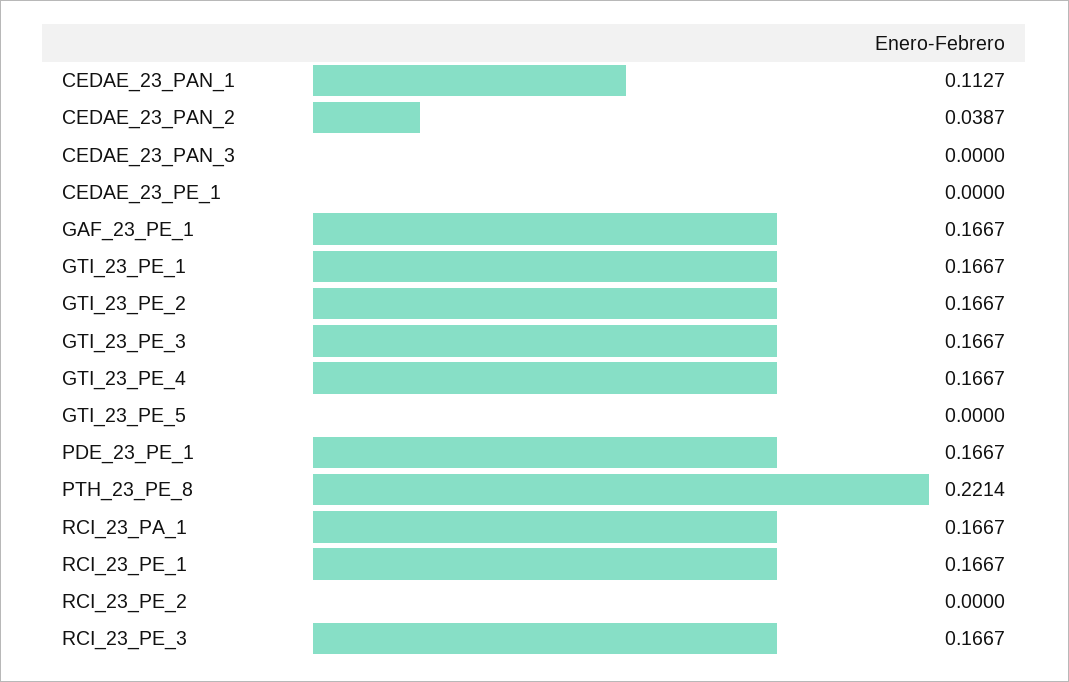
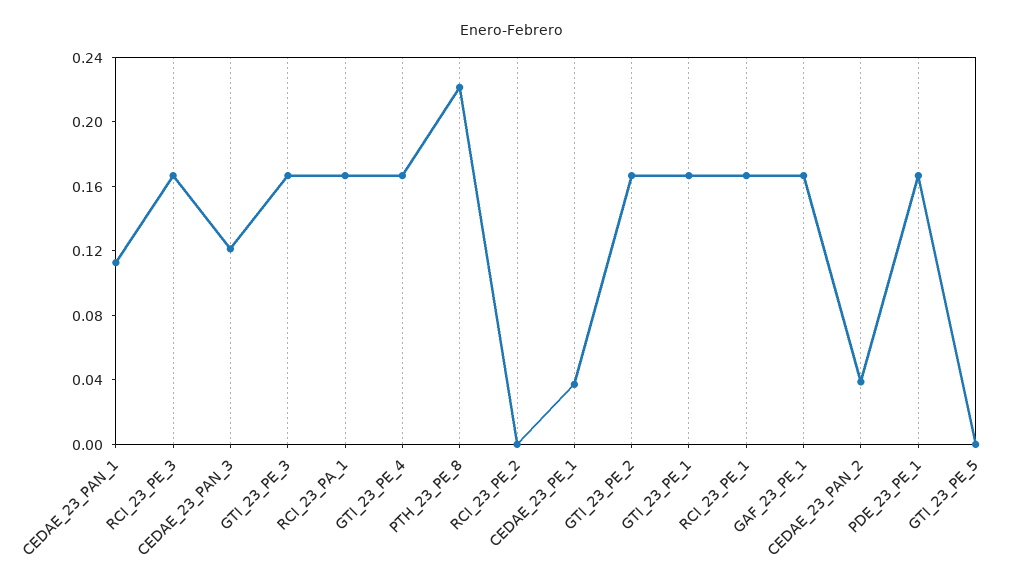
  {
    "CEDAE_23_PAN_1": 0.1127,
    "CEDAE_23_PAN_2": 0.0387,
-   "CEDAE_23_PAN_3": 0,
+   "CEDAE_23_PAN_3": 0.12,
-   "CEDAE_23_PE_1": 0,
+   "CEDAE_23_PE_1": 0.04,
    "GAF_23_PE_1": 0.1667,
    "GTI_23_PE_1": 0.1667,
    "GTI_23_PE_2": 0.1667,
    "GTI_23_PE_3": 0.1667,
    "GTI_23_PE_4": 0.1667,
    "GTI_23_PE_5": 0,
    "PDE_23_PE_1": 0.1667,
    "PTH_23_PE_8": 0.2214,
    "RCI_23_PA_1": 0.1667,
    "RCI_23_PE_1": 0.1667,
    "RCI_23_PE_2": 0,
    "RCI_23_PE_3": 0.1667
  }

